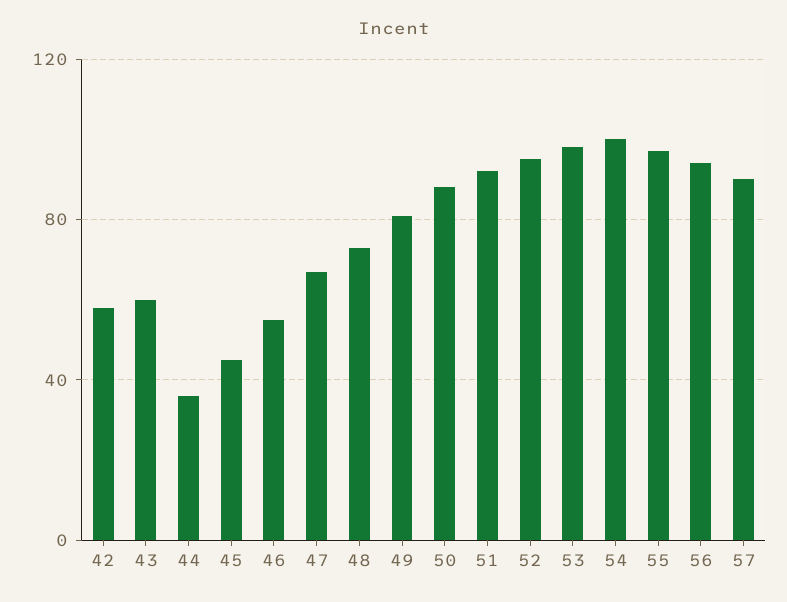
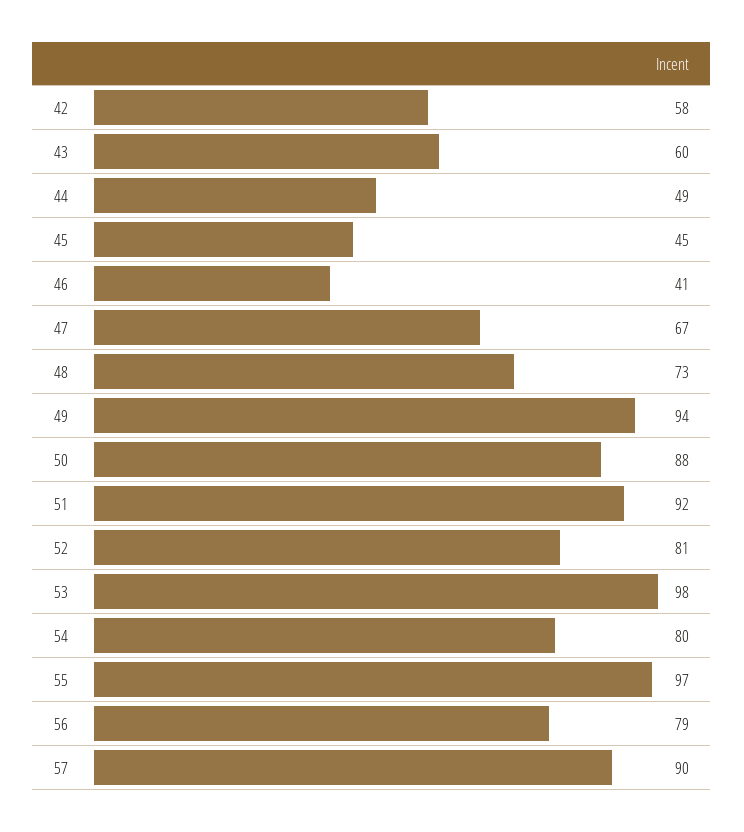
  {
    "42": 58,
    "43": 60,
-   "44": 35,
+   "44": 49,
    "45": 45,
-   "46": 55,
+   "46": 41,
    "47": 67,
    "48": 73,
-   "49": 80,
+   "49": 94,
    "50": 88,
    "51": 92,
-   "52": 95,
+   "52": 81,
    "53": 98,
-   "54": 100,
+   "54": 80,
    "55": 97,
-   "56": 95,
+   "56": 79,
    "57": 90
  }

